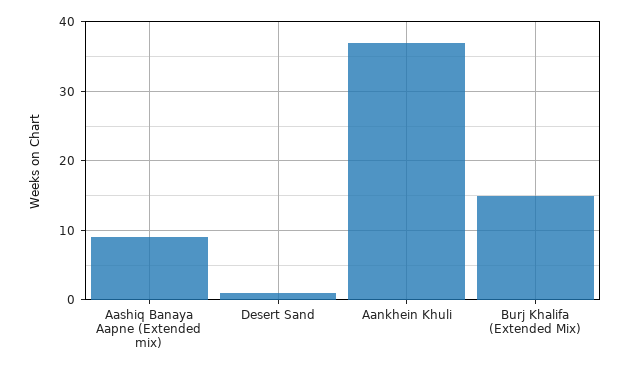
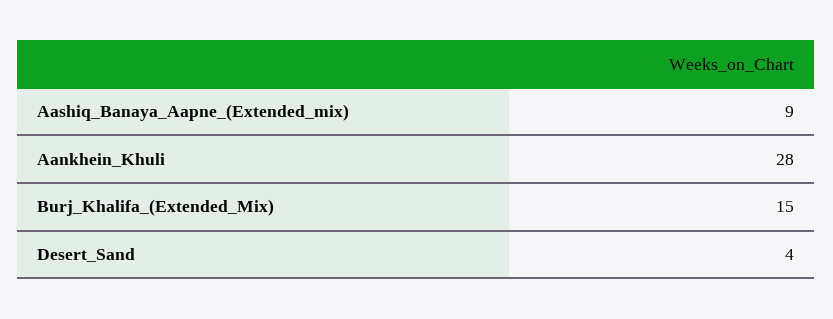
  {
    "Aashiq Banaya Aapne (Extended mix)": 9,
-   "Desert Sand": 1,
+   "Desert Sand": 4,
-   "Aankhein Khuli": 37,
+   "Aankhein Khuli": 28,
    "Burj Khalifa (Extended Mix)": 15
  }

